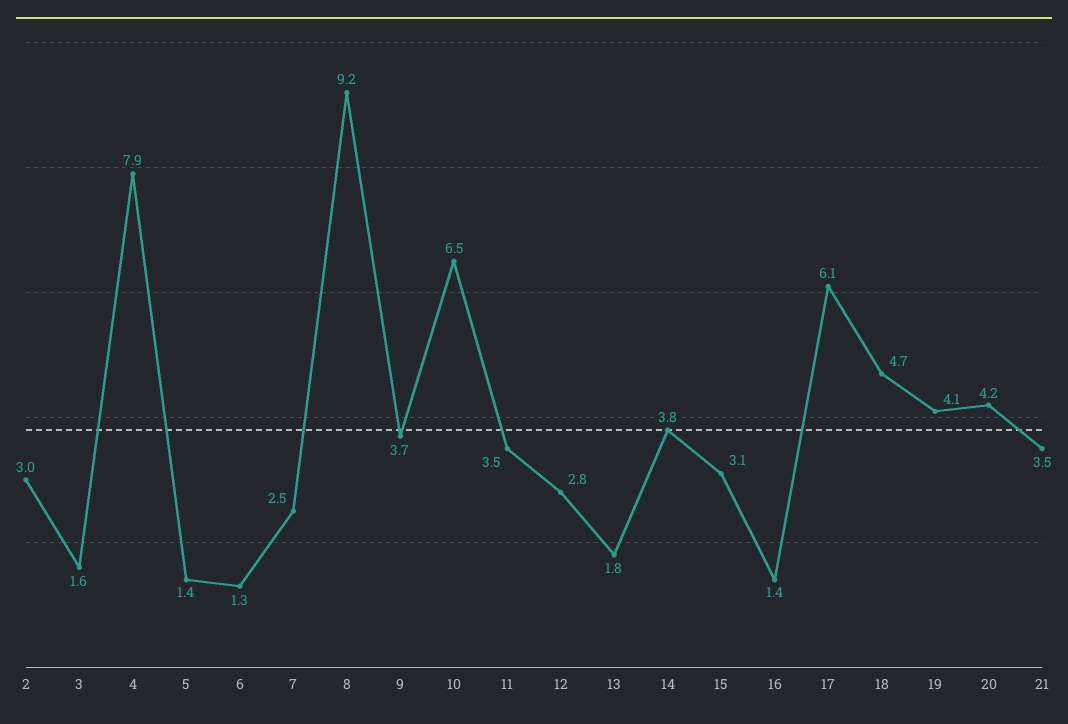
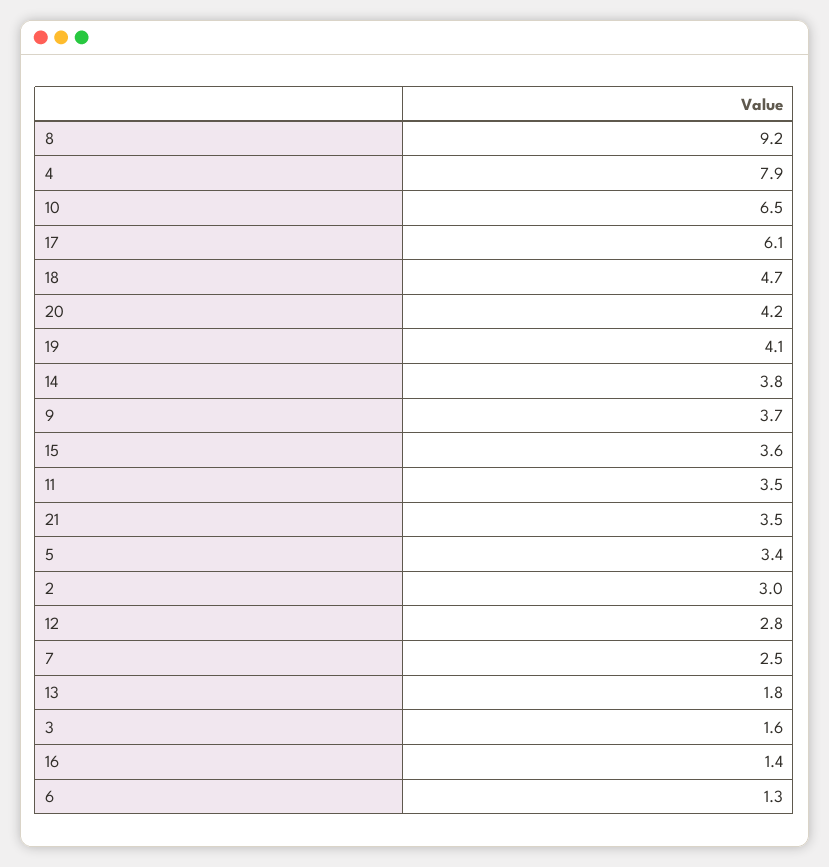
  {
    "2": 3,
    "3": 1.6,
    "4": 7.9,
-   "5": 1.4,
+   "5": 3.4,
    "6": 1.3,
    "7": 2.5,
    "8": 9.2,
    "9": 3.7,
    "10": 6.5,
    "11": 3.5,
    "12": 2.8,
    "13": 1.8,
    "14": 3.8,
-   "15": 3.1,
+   "15": 3.6,
    "16": 1.4,
    "17": 6.1,
    "18": 4.7,
    "19": 4.1,
    "20": 4.2,
    "21": 3.5
  }

